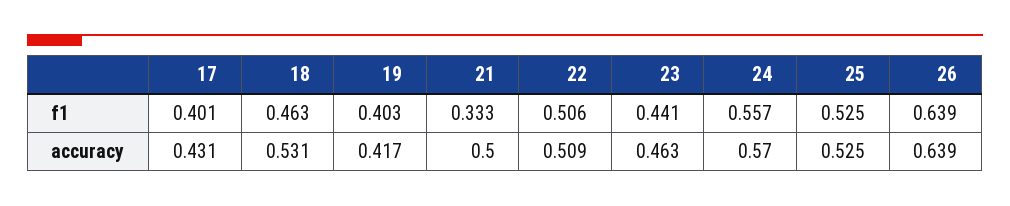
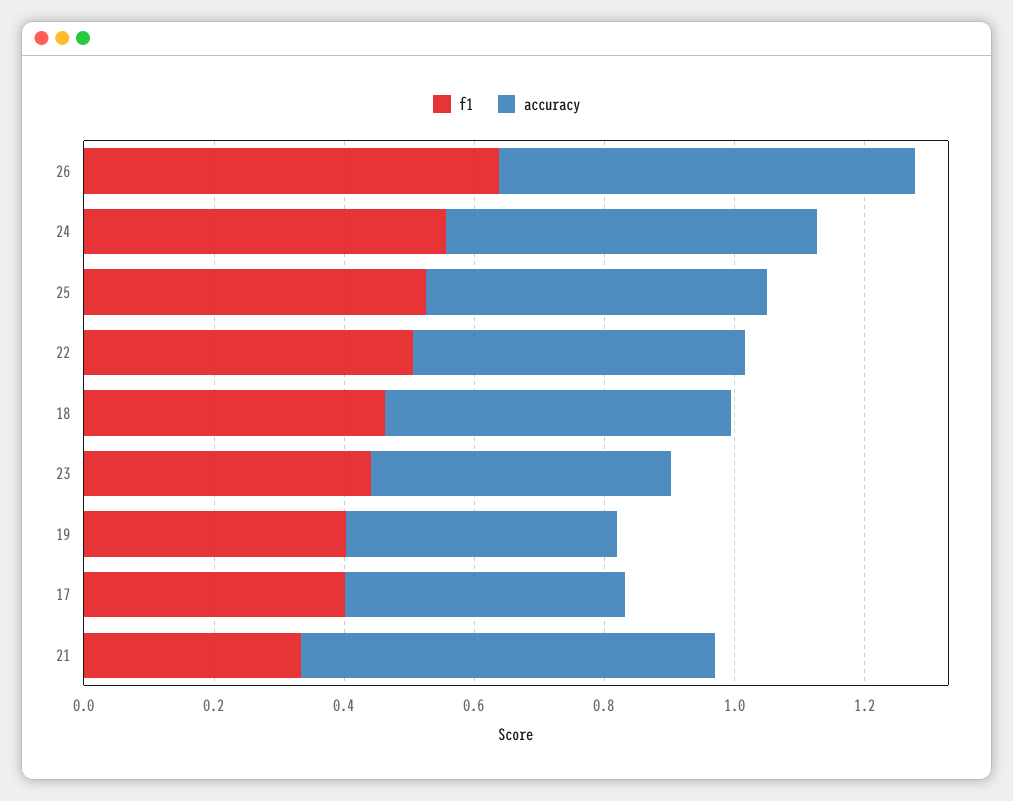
  {
    "f1": {
      "17": 0.401,
      "18": 0.463,
      "19": 0.403,
      "21": 0.333,
      "22": 0.506,
      "23": 0.441,
      "24": 0.557,
      "25": 0.525,
      "26": 0.639
    },
    "accuracy": {
      "17": 0.431,
      "18": 0.531,
      "19": 0.417,
-     "21": 0.5,
+     "21": 0.65,
      "22": 0.509,
      "23": 0.463,
      "24": 0.57,
      "25": 0.525,
      "26": 0.639
    }
  }

